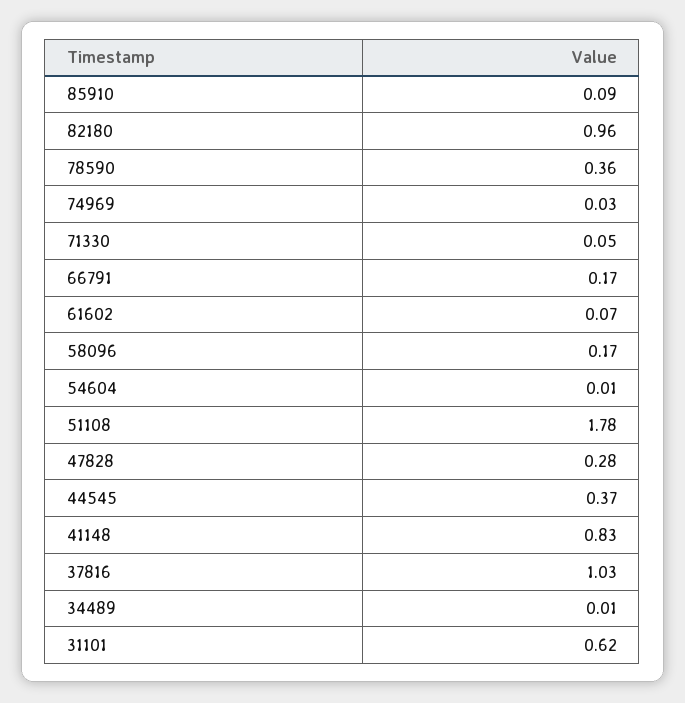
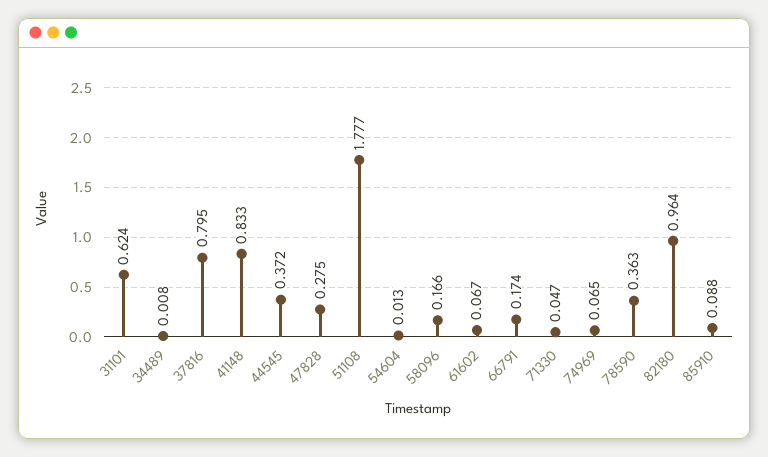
  {
    "85910": 0.088,
    "82180": 0.964,
    "78590": 0.363,
-   "74969": 0.03,
+   "74969": 0.065,
    "71330": 0.047,
    "66791": 0.174,
    "61602": 0.067,
    "58096": 0.166,
    "54604": 0.013,
    "51108": 1.777,
    "47828": 0.275,
    "44545": 0.372,
    "41148": 0.833,
-   "37816": 1.03,
+   "37816": 0.795,
    "34489": 0.008,
    "31101": 0.624
  }

